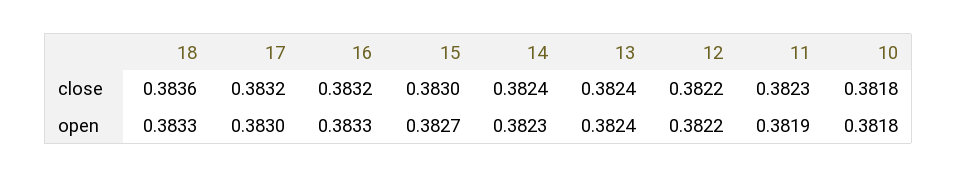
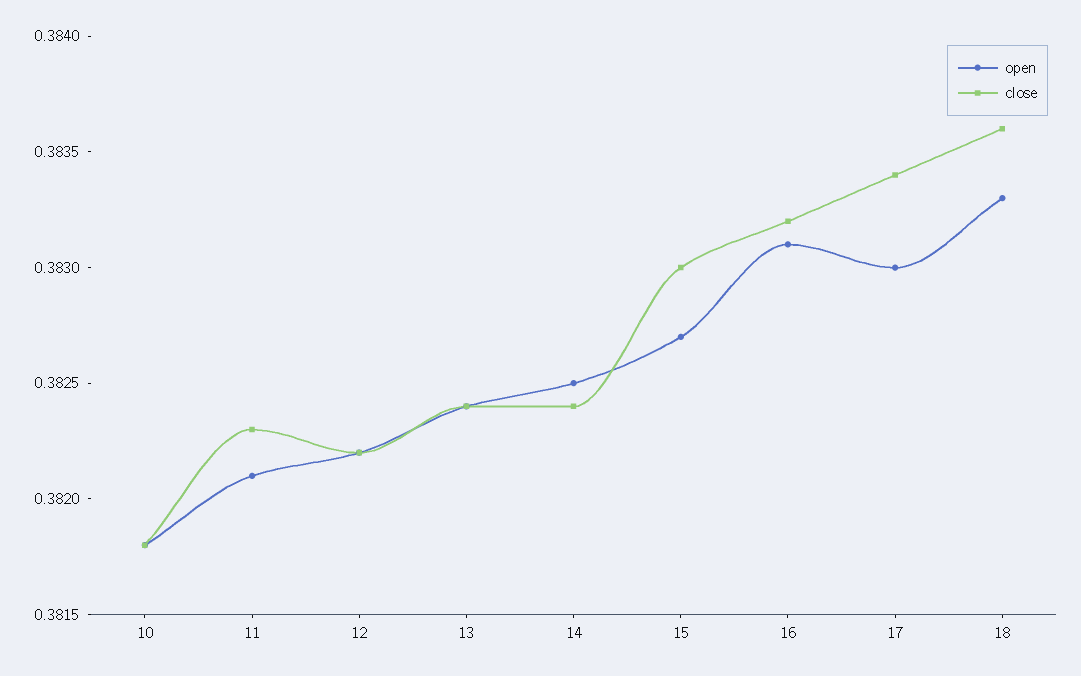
  {
    "close": {
      "18": 0.3836,
-     "17": 0.3832,
+     "17": 0.3834,
      "16": 0.3832,
      "15": 0.383,
      "14": 0.3824,
      "13": 0.3824,
      "12": 0.3822,
      "11": 0.3823,
      "10": 0.3818
    },
    "open": {
      "18": 0.3833,
      "17": 0.383,
-     "16": 0.3833,
+     "16": 0.3831,
      "15": 0.3827,
-     "14": 0.3823,
+     "14": 0.3825,
      "13": 0.3824,
      "12": 0.3822,
-     "11": 0.3819,
+     "11": 0.3821,
      "10": 0.3818
    }
  }

